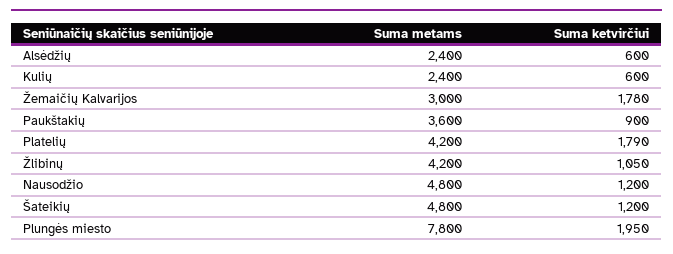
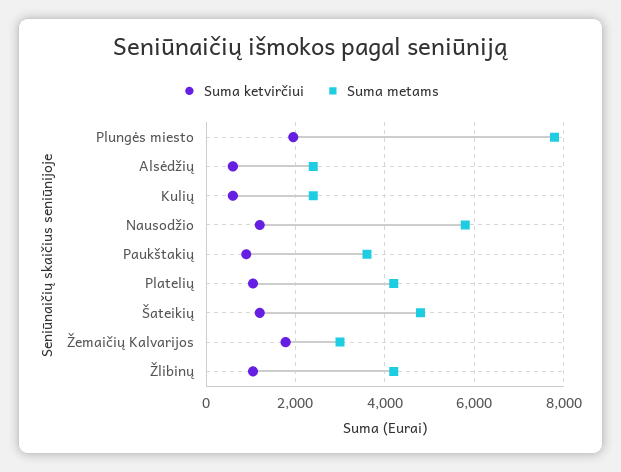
  {
    "Suma metams": {
      "Alsėdžių": 2400,
      "Kulių": 2400,
      "Žemaičių Kalvarijos": 3000,
      "Paukštakių": 3600,
      "Platelių": 4200,
      "Žlibinų": 4200,
-     "Nausodžio": 4800,
+     "Nausodžio": 5800,
      "Šateikių": 4800,
      "Plungės miesto": 7800
    },
    "Suma ketvirčiui": {
      "Alsėdžių": 600,
      "Kulių": 600,
      "Žemaičių Kalvarijos": 1780,
      "Paukštakių": 900,
-     "Platelių": 1790,
+     "Platelių": 1000,
      "Žlibinų": 1050,
      "Nausodžio": 1200,
      "Šateikių": 1200,
      "Plungės miesto": 1950
    }
  }

